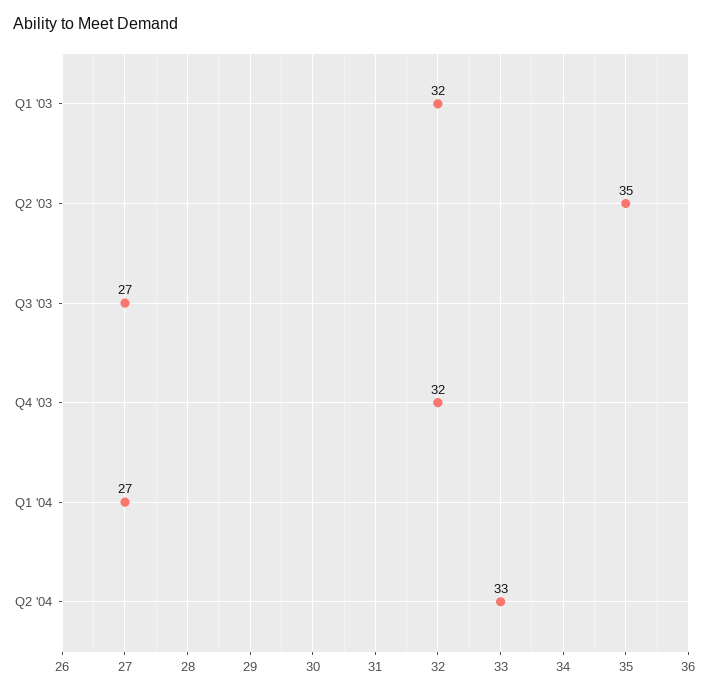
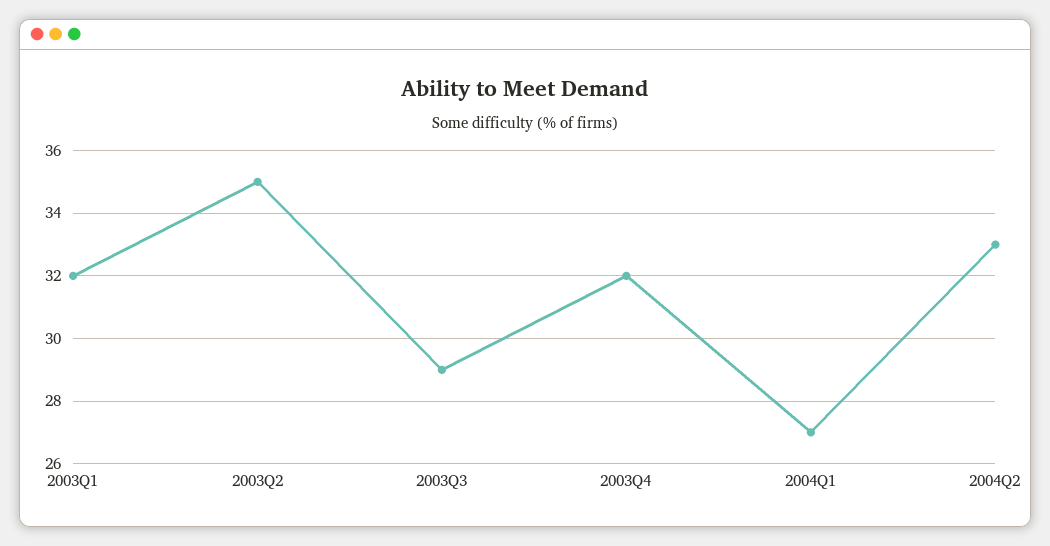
  {
    "Q1 '03": 32,
    "Q2 '03": 35,
-   "Q3 '03": 27,
+   "Q3 '03": 29,
    "Q4 '03": 32,
    "Q1 '04": 27,
    "Q2 '04": 33
  }

